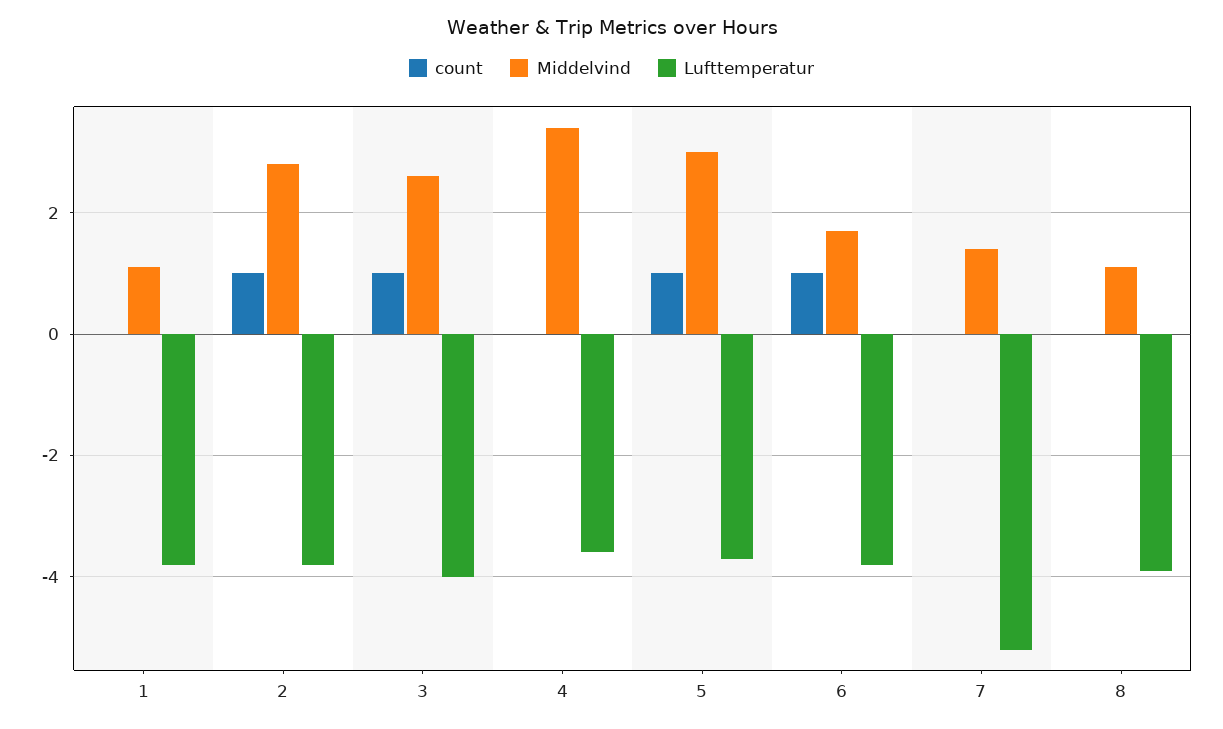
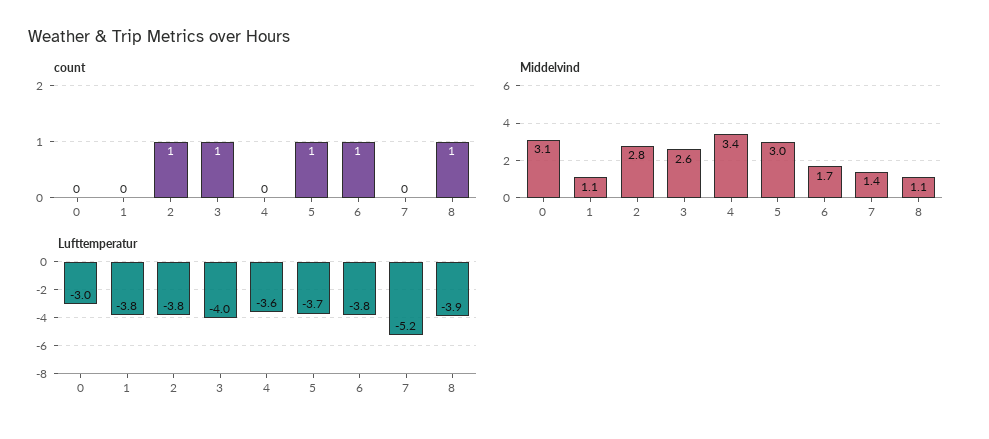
  {
    "count": {
      "1": 0,
      "2": 1,
      "3": 1,
      "4": 0,
      "5": 1,
      "6": 1,
      "7": 0,
-     "8": 0
+     "8": 1,
+     "0": 0
    },
    "Middelvind": {
      "1": 1.1,
      "2": 2.8,
      "3": 2.6,
      "4": 3.4,
      "5": 3,
      "6": 1.7,
      "7": 1.4,
-     "8": 1.1
+     "8": 1.1,
+     "0": 3.1
    },
    "Lufttemperatur": {
      "1": -3.8,
      "2": -3.8,
      "3": -4,
      "4": -3.6,
      "5": -3.7,
      "6": -3.8,
      "7": -5.2,
-     "8": -3.9
+     "8": -3.9,
+     "0": -3
    }
  }

